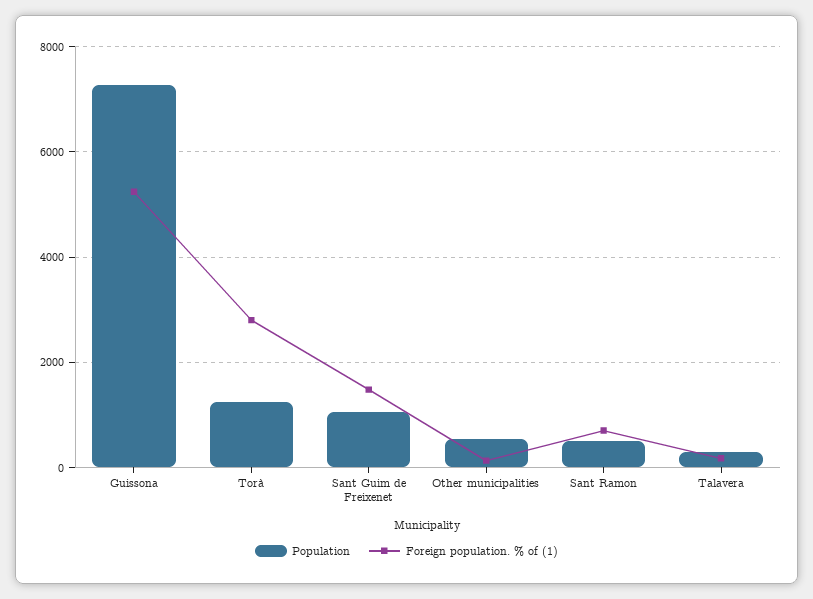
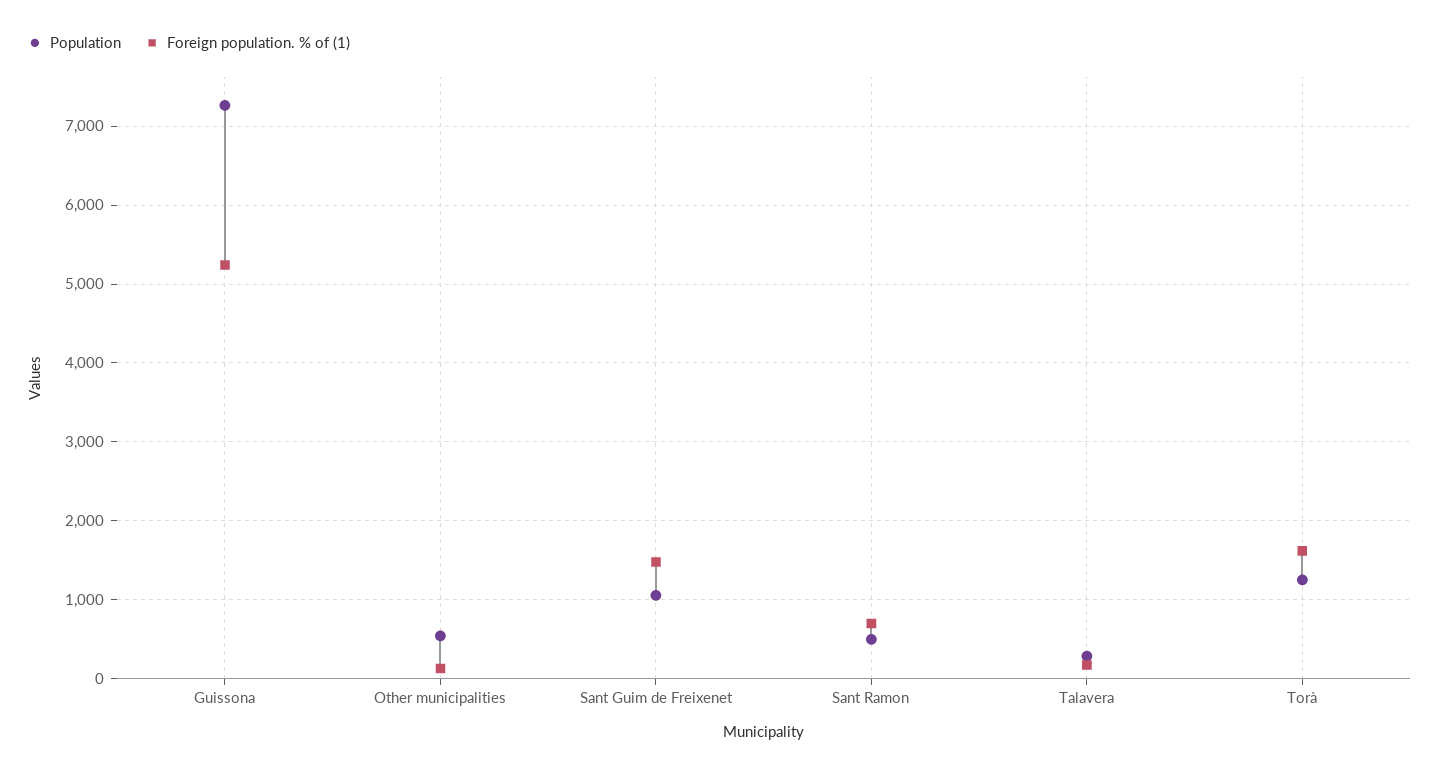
  {
    "Population": {
      "Guissona": 7300,
      "Torà": 1300,
      "Sant Guim de Freixenet": 1100,
      "Other municipalities": 500,
      "Sant Ramon": 500,
      "Talavera": 300
    },
    "Foreign population. % of (1)": {
      "Guissona": 5200,
-     "Torà": 2800,
+     "Torà": 1600,
      "Sant Guim de Freixenet": 1500,
      "Other municipalities": 100,
      "Sant Ramon": 700,
      "Talavera": 200
    }
  }

